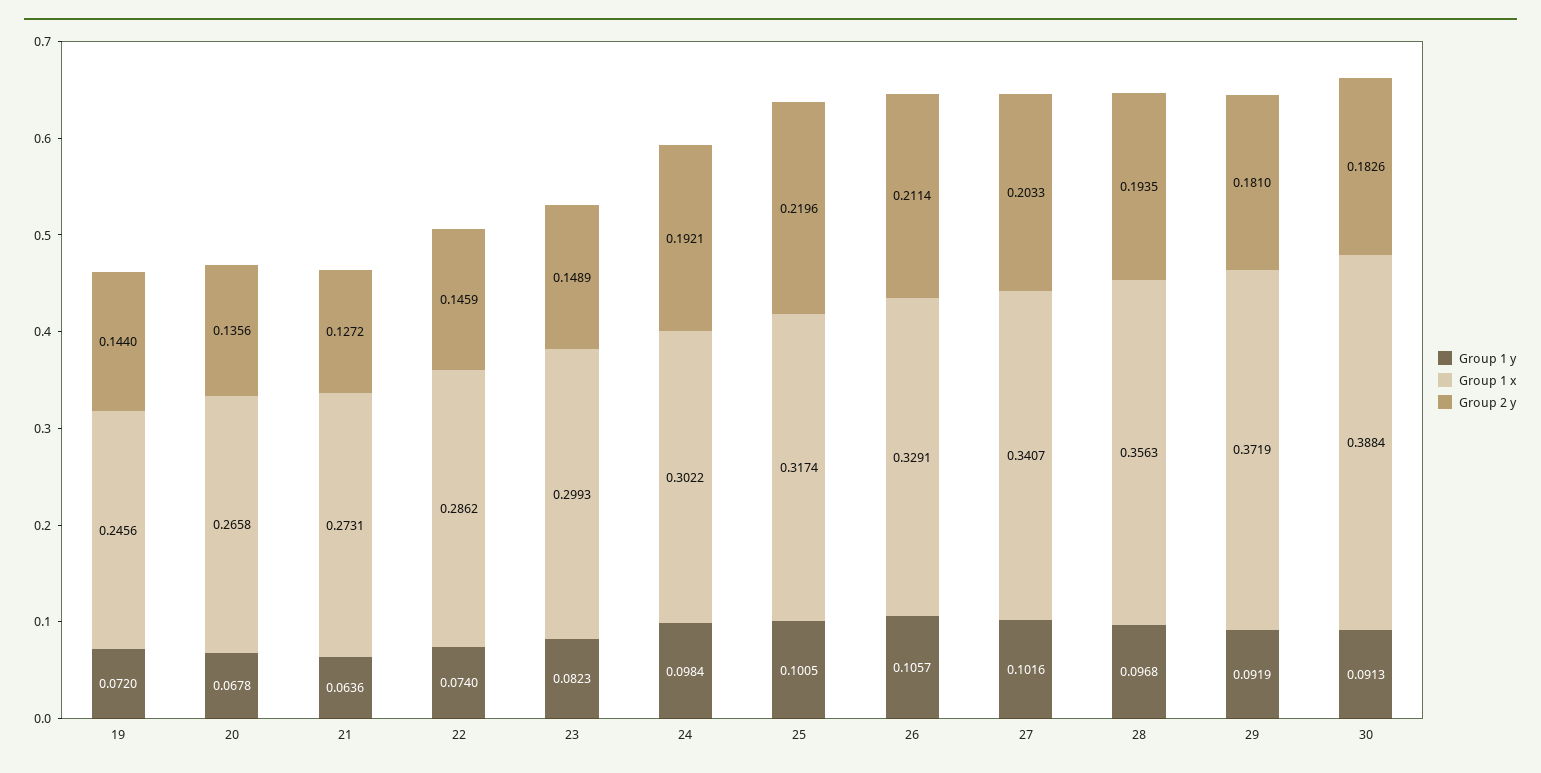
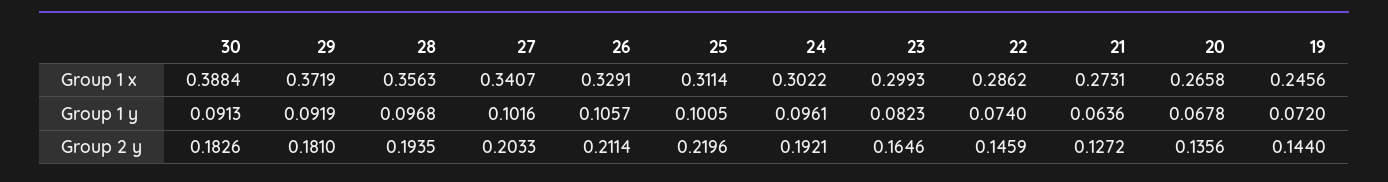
  {
    "Group 1 y": {
      "19": 0.072,
      "20": 0.0678,
      "21": 0.0636,
      "22": 0.074,
      "23": 0.0823,
-     "24": 0.0984,
+     "24": 0.0961,
      "25": 0.1005,
      "26": 0.1057,
      "27": 0.1016,
      "28": 0.0968,
      "29": 0.0919,
      "30": 0.0913
    },
    "Group 1 x": {
      "19": 0.2456,
      "20": 0.2658,
      "21": 0.2731,
      "22": 0.2862,
      "23": 0.2993,
      "24": 0.3022,
-     "25": 0.3174,
+     "25": 0.3114,
      "26": 0.3291,
      "27": 0.3407,
      "28": 0.3563,
      "29": 0.3719,
      "30": 0.3884
    },
    "Group 2 y": {
      "19": 0.144,
      "20": 0.1356,
      "21": 0.1272,
      "22": 0.1459,
-     "23": 0.1489,
+     "23": 0.1646,
      "24": 0.1921,
      "25": 0.2196,
      "26": 0.2114,
      "27": 0.2033,
      "28": 0.1935,
      "29": 0.181,
      "30": 0.1826
    }
  }

